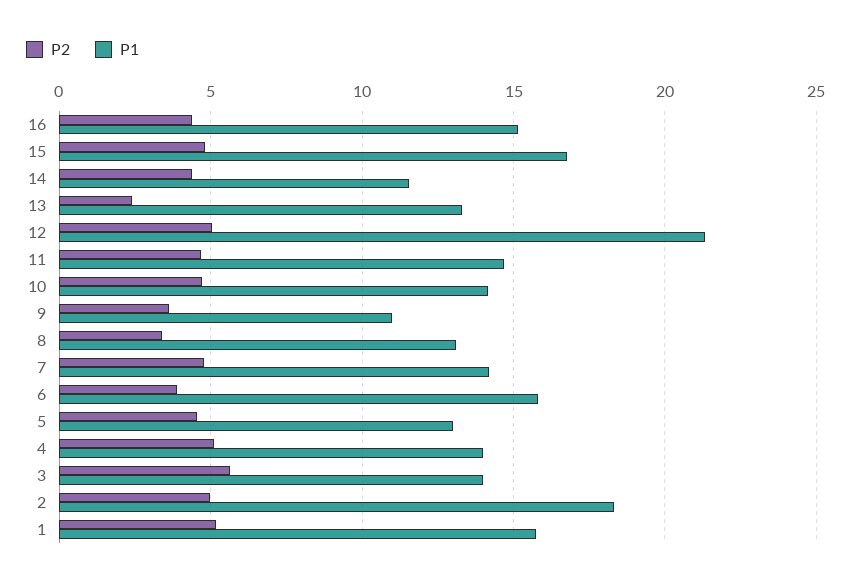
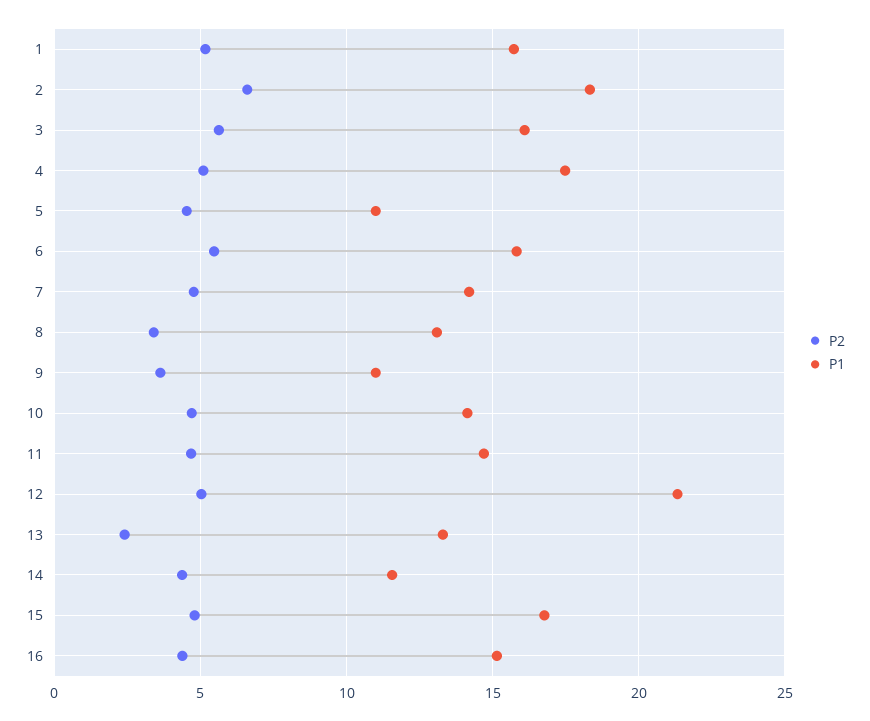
  {
    "P2": {
      "16": 4.5,
      "15": 5,
      "14": 4.5,
      "13": 2.5,
      "12": 5,
      "11": 4.5,
      "10": 4.5,
      "9": 3.5,
      "8": 3.5,
      "7": 5,
-     "6": 4,
+     "6": 5.5,
      "5": 4.5,
      "4": 5,
      "3": 5.5,
-     "2": 5,
+     "2": 6.5,
      "1": 5
    },
    "P1": {
      "16": 15,
      "15": 17,
      "14": 11.5,
      "13": 13.5,
      "12": 21.5,
      "11": 14.5,
      "10": 14,
      "9": 11,
      "8": 13,
      "7": 14,
      "6": 16,
-     "5": 13,
+     "5": 11,
-     "4": 14,
+     "4": 17.5,
-     "3": 14,
+     "3": 16,
      "2": 18.5,
      "1": 15.5
    }
  }

